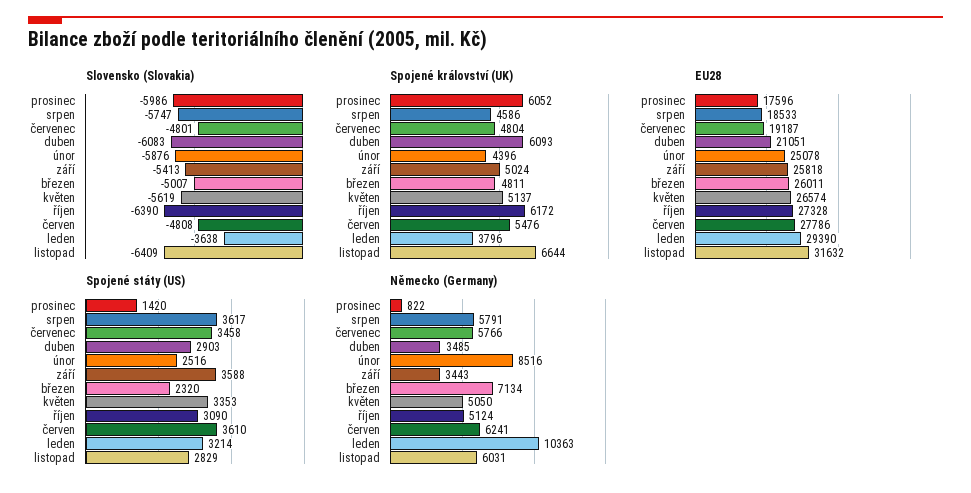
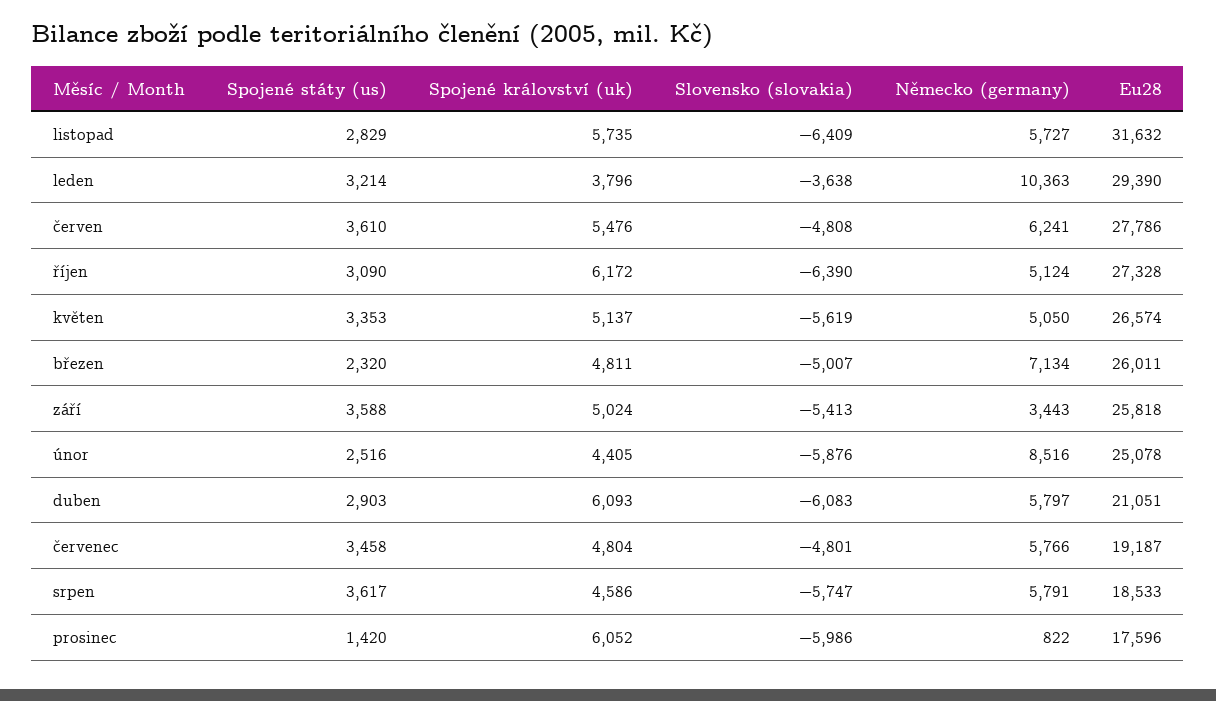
  {
    "Slovensko (Slovakia)": {
      "prosinec": -5986,
      "srpen": -5747,
      "červenec": -4801,
      "duben": -6083,
      "únor": -5876,
      "září": -5413,
      "březen": -5007,
      "květen": -5619,
      "říjen": -6390,
      "červen": -4808,
      "leden": -3638,
      "listopad": -6409
    },
    "Spojené království (UK)": {
      "prosinec": 6052,
      "srpen": 4586,
      "červenec": 4804,
      "duben": 6093,
-     "únor": 4396,
+     "únor": 4405,
      "září": 5024,
      "březen": 4811,
      "květen": 5137,
      "říjen": 6172,
      "červen": 5476,
      "leden": 3796,
-     "listopad": 6644
+     "listopad": 5735
    },
    "EU28": {
      "prosinec": 17596,
      "srpen": 18533,
      "červenec": 19187,
      "duben": 21051,
      "únor": 25078,
      "září": 25818,
      "březen": 26011,
      "květen": 26574,
      "říjen": 27328,
      "červen": 27786,
      "leden": 29390,
      "listopad": 31632
    },
    "Spojené státy (US)": {
      "prosinec": 1420,
      "srpen": 3617,
      "červenec": 3458,
      "duben": 2903,
      "únor": 2516,
      "září": 3588,
      "březen": 2320,
      "květen": 3353,
      "říjen": 3090,
      "červen": 3610,
      "leden": 3214,
      "listopad": 2829
    },
    "Německo (Germany)": {
      "prosinec": 822,
      "srpen": 5791,
      "červenec": 5766,
-     "duben": 3485,
+     "duben": 5797,
      "únor": 8516,
      "září": 3443,
      "březen": 7134,
      "květen": 5050,
      "říjen": 5124,
      "červen": 6241,
      "leden": 10363,
-     "listopad": 6031
+     "listopad": 5727
    }
  }

